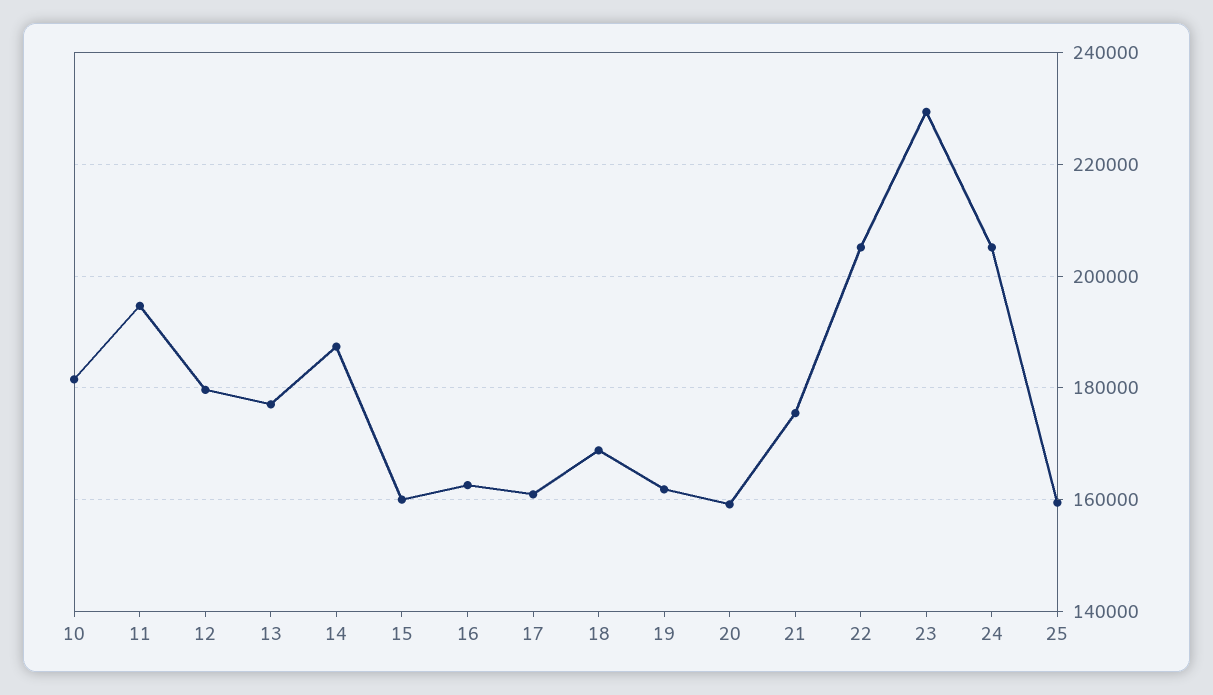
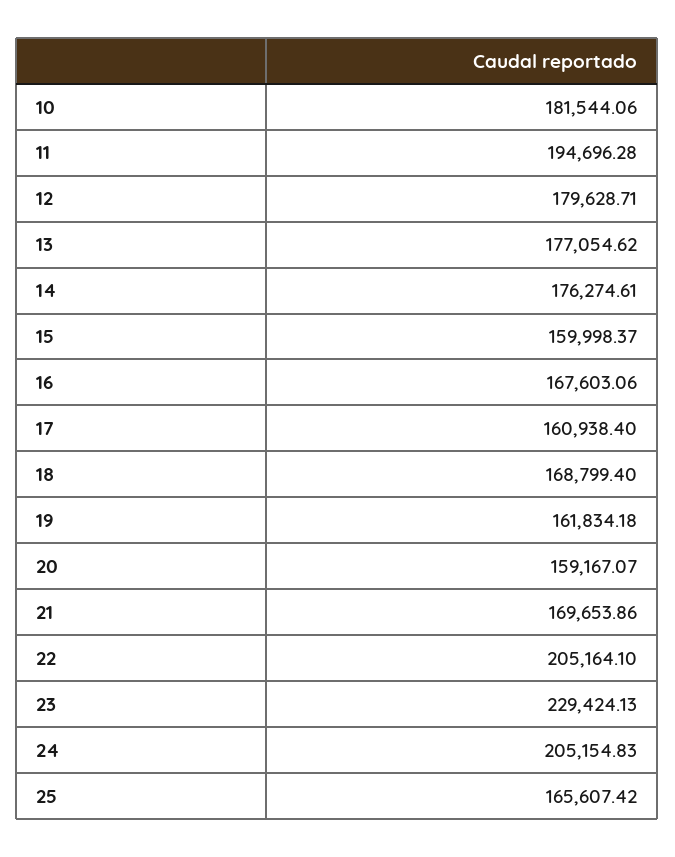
  {
    "10": 181544.06,
    "11": 194696.28,
    "12": 179628.71,
    "13": 177054.62,
-   "14": 188000,
+   "14": 176274.61,
    "15": 159998.37,
-   "16": 162000,
+   "16": 167603.06,
    "17": 160938.4,
    "18": 168799.4,
    "19": 161834.18,
    "20": 159167.07,
-   "21": 176000,
+   "21": 169653.86,
    "22": 205164.1,
    "23": 229424.13,
    "24": 205154.83,
-   "25": 160000
+   "25": 165607.42
  }

